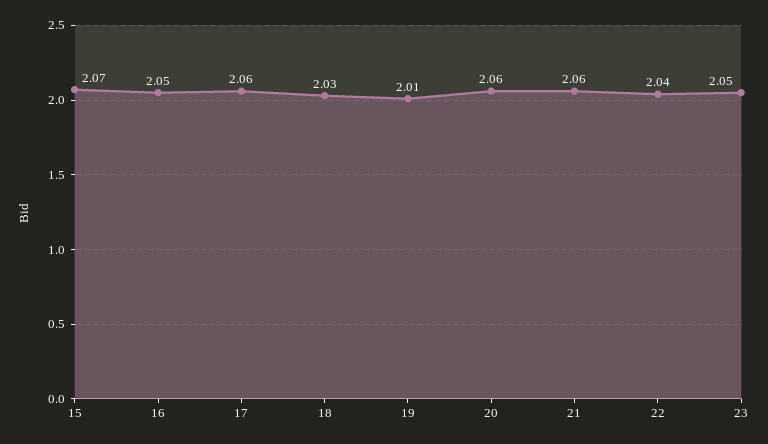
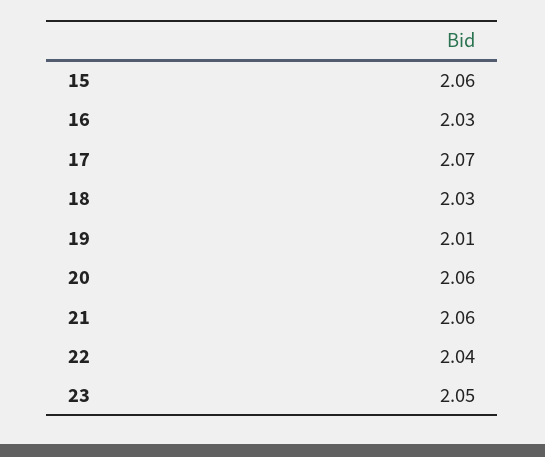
  {
-   "15": 2.07,
+   "15": 2.06,
-   "16": 2.05,
+   "16": 2.03,
-   "17": 2.06,
+   "17": 2.07,
    "18": 2.03,
    "19": 2.01,
    "20": 2.06,
    "21": 2.06,
    "22": 2.04,
    "23": 2.05
  }

